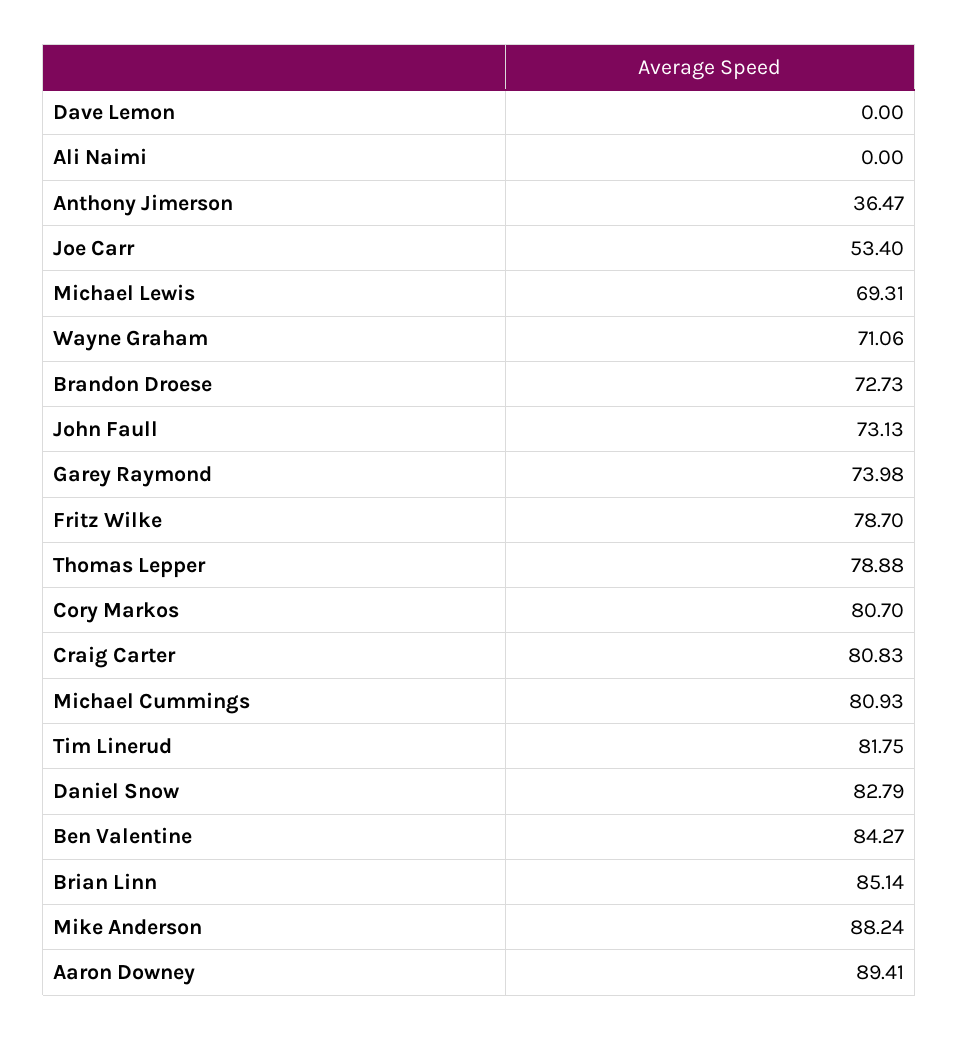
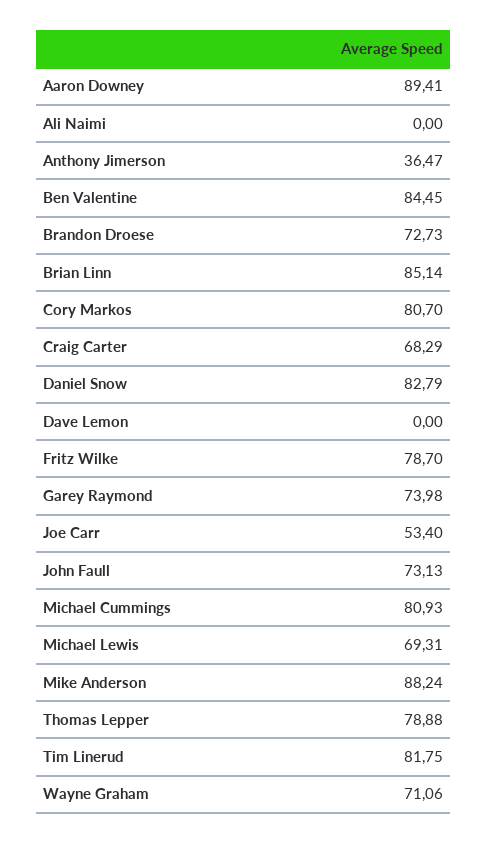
  {
    "Dave Lemon": 0,
    "Ali Naimi": 0,
    "Anthony Jimerson": 36.47,
    "Joe Carr": 53.4,
    "Michael Lewis": 69.31,
    "Wayne Graham": 71.06,
    "Brandon Droese": 72.73,
    "John Faull": 73.13,
    "Garey Raymond": 73.98,
    "Fritz Wilke": 78.7,
    "Thomas Lepper": 78.88,
    "Cory Markos": 80.7,
-   "Craig Carter": 80.83,
+   "Craig Carter": 68.29,
    "Michael Cummings": 80.93,
    "Tim Linerud": 81.75,
    "Daniel Snow": 82.79,
-   "Ben Valentine": 84.27,
+   "Ben Valentine": 84.45,
    "Brian Linn": 85.14,
    "Mike Anderson": 88.24,
    "Aaron Downey": 89.41
  }

